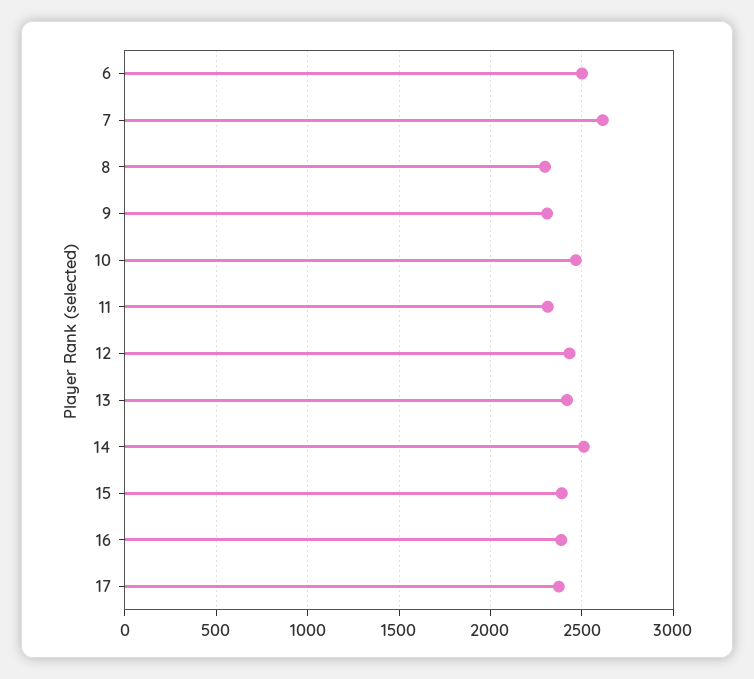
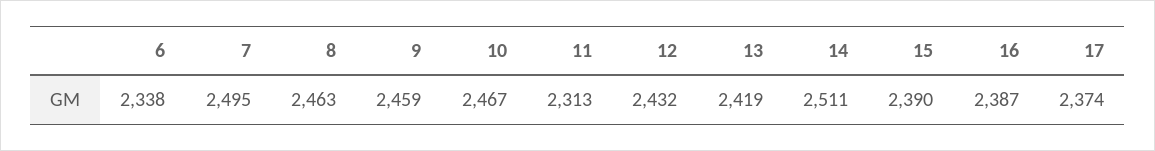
  {
-   "6": 2500,
+   "6": 2338,
-   "7": 2600,
+   "7": 2495,
-   "8": 2300,
+   "8": 2463,
-   "9": 2300,
+   "9": 2459,
    "10": 2467,
    "11": 2313,
    "12": 2432,
    "13": 2419,
    "14": 2511,
    "15": 2390,
    "16": 2387,
    "17": 2374
  }

